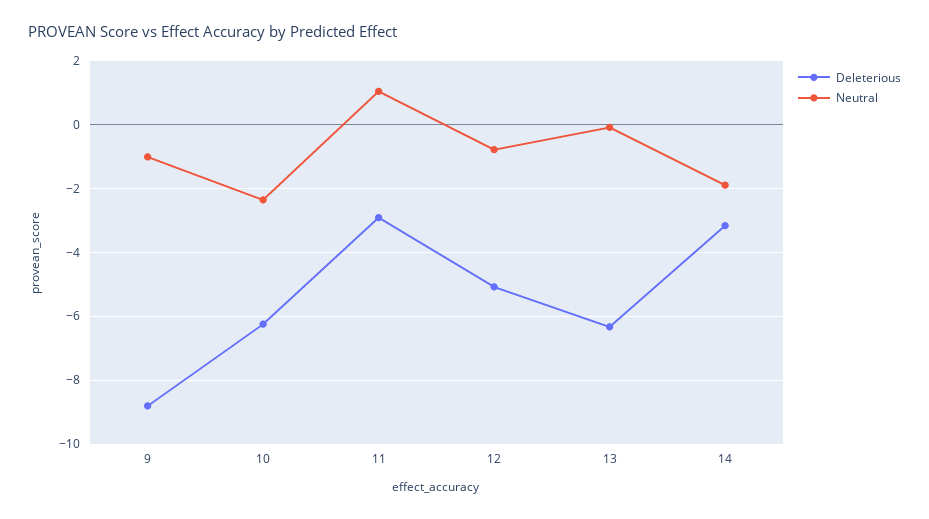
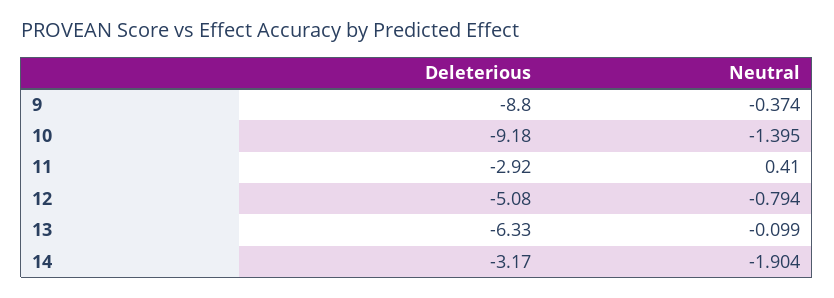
  {
    "Deleterious": {
      "9": -8.8,
-     "10": -6.2,
+     "10": -9.18,
      "11": -2.92,
      "12": -5.08,
      "13": -6.33,
      "14": -3.17
    },
    "Neutral": {
-     "9": -1,
+     "9": -0.374,
-     "10": -2.4,
+     "10": -1.395,
-     "11": 1,
+     "11": 0.41,
      "12": -0.794,
      "13": -0.099,
      "14": -1.904
    }
  }

